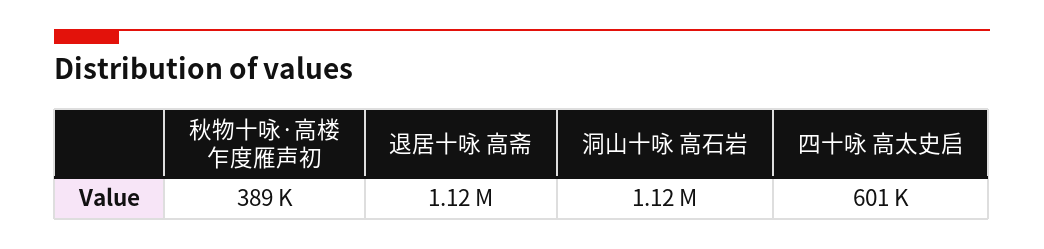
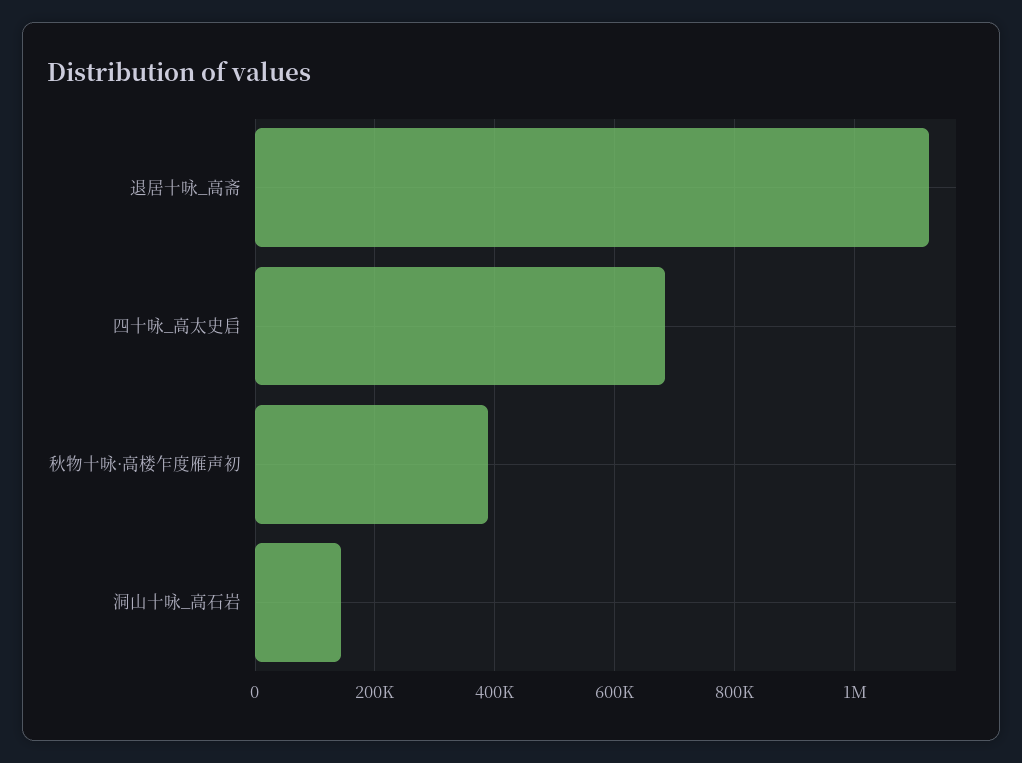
  {
    "秋物十咏·高楼乍度雁声初": 389000,
    "退居十咏 高斋": 1120000,
-   "洞山十咏 高石岩": 1120000,
+   "洞山十咏 高石岩": 140000,
-   "四十咏 高太史启": 601000
+   "四十咏 高太史启": 680000
  }

